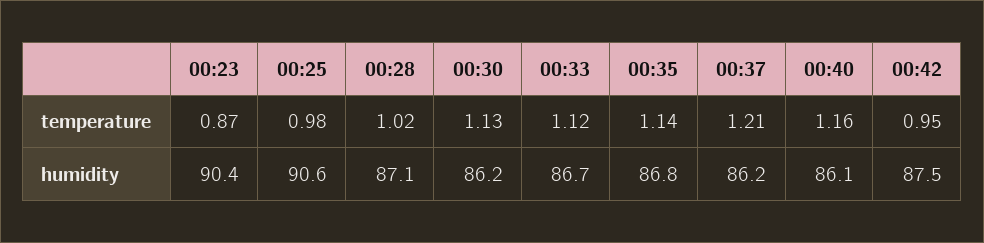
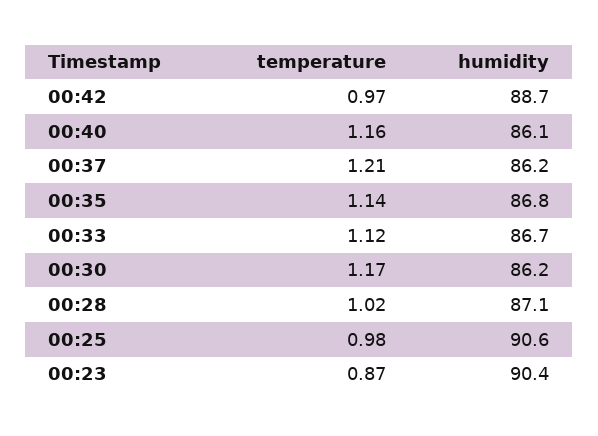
  {
    "00:23": {
      "temperature": 0.87,
      "humidity": 90.4
    },
    "00:25": {
      "temperature": 0.98,
      "humidity": 90.6
    },
    "00:28": {
      "temperature": 1.02,
      "humidity": 87.1
    },
    "00:30": {
-     "temperature": 1.13,
+     "temperature": 1.17,
      "humidity": 86.2
    },
    "00:33": {
      "temperature": 1.12,
      "humidity": 86.7
    },
    "00:35": {
      "temperature": 1.14,
      "humidity": 86.8
    },
    "00:37": {
      "temperature": 1.21,
      "humidity": 86.2
    },
    "00:40": {
      "temperature": 1.16,
      "humidity": 86.1
    },
    "00:42": {
-     "temperature": 0.95,
+     "temperature": 0.97,
-     "humidity": 87.5
+     "humidity": 88.7
    }
  }

